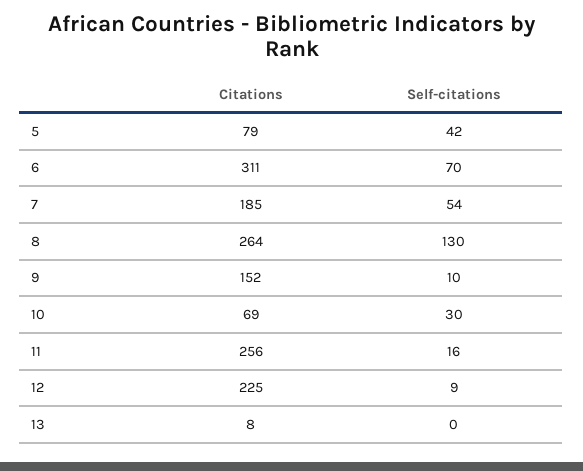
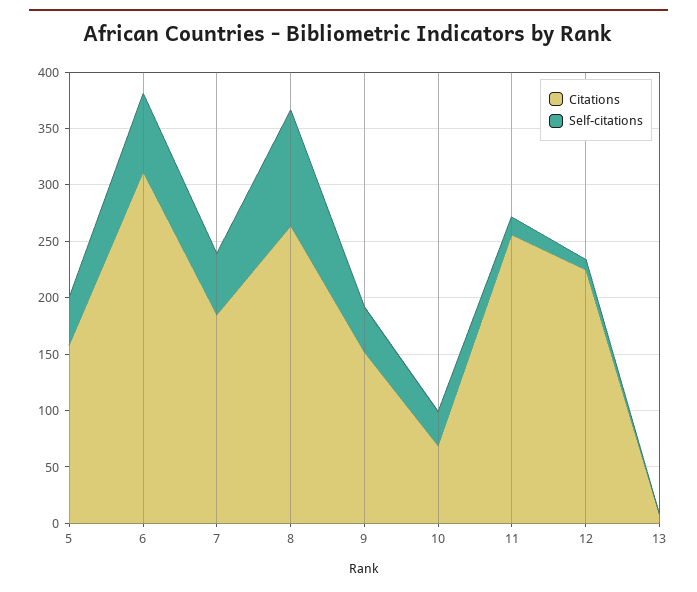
  {
    "Citations": {
-     "5": 79,
+     "5": 160,
      "6": 311,
      "7": 185,
      "8": 264,
      "9": 152,
      "10": 69,
      "11": 256,
      "12": 225,
      "13": 8
    },
    "Self-citations": {
      "5": 42,
      "6": 70,
      "7": 54,
-     "8": 130,
+     "8": 100,
-     "9": 10,
+     "9": 40,
      "10": 30,
      "11": 16,
      "12": 9,
      "13": 0
    }
  }

